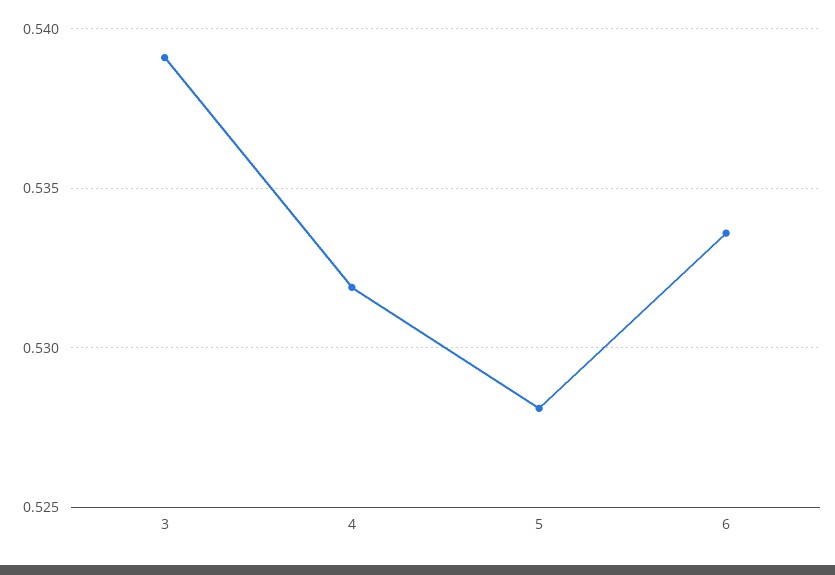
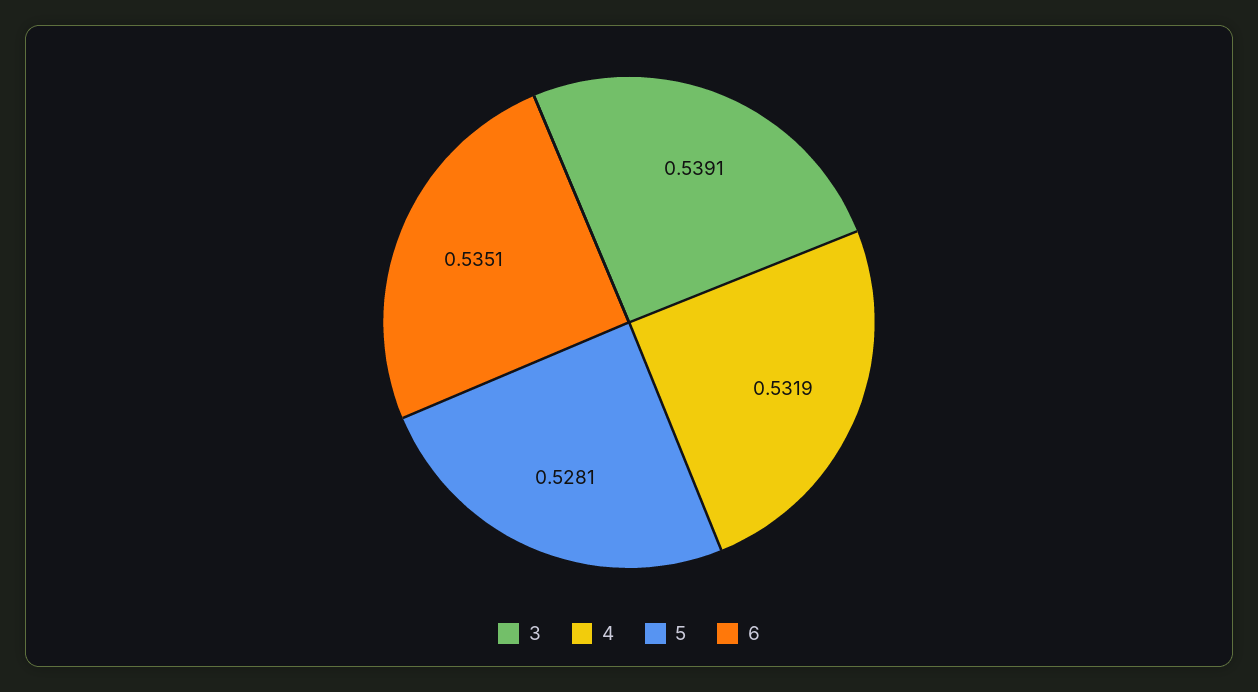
  {
    "3": 0.5391,
    "4": 0.5319,
    "5": 0.5281,
-   "6": 0.5335
+   "6": 0.5351
  }

